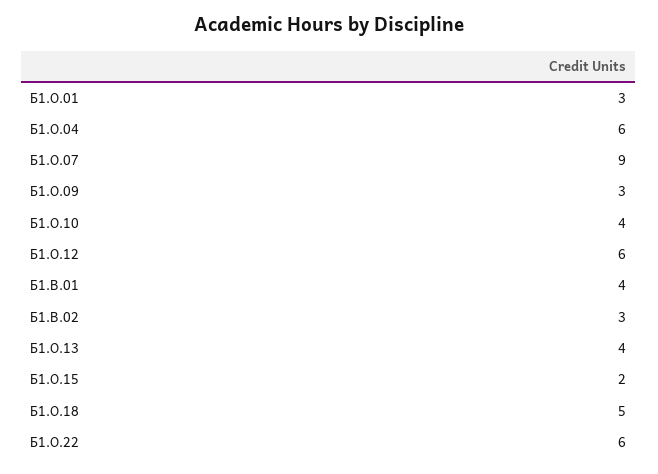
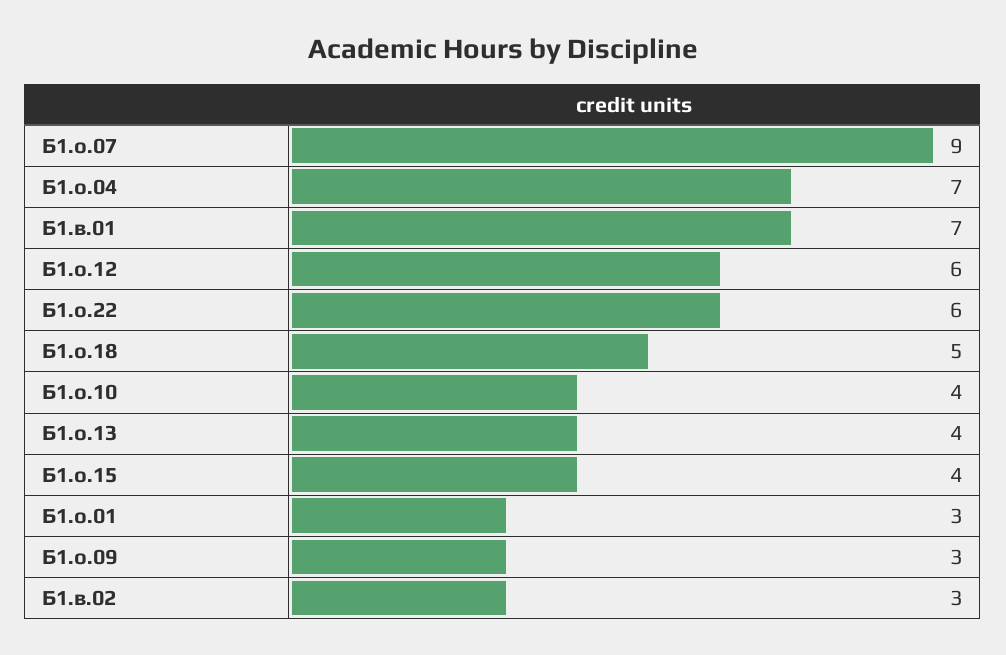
  {
    "Б1.О.01": 3,
-   "Б1.О.04": 6,
+   "Б1.О.04": 7,
    "Б1.О.07": 9,
    "Б1.О.09": 3,
    "Б1.О.10": 4,
    "Б1.О.12": 6,
-   "Б1.В.01": 4,
+   "Б1.В.01": 7,
    "Б1.В.02": 3,
    "Б1.О.13": 4,
-   "Б1.О.15": 2,
+   "Б1.О.15": 4,
    "Б1.О.18": 5,
    "Б1.О.22": 6
  }

